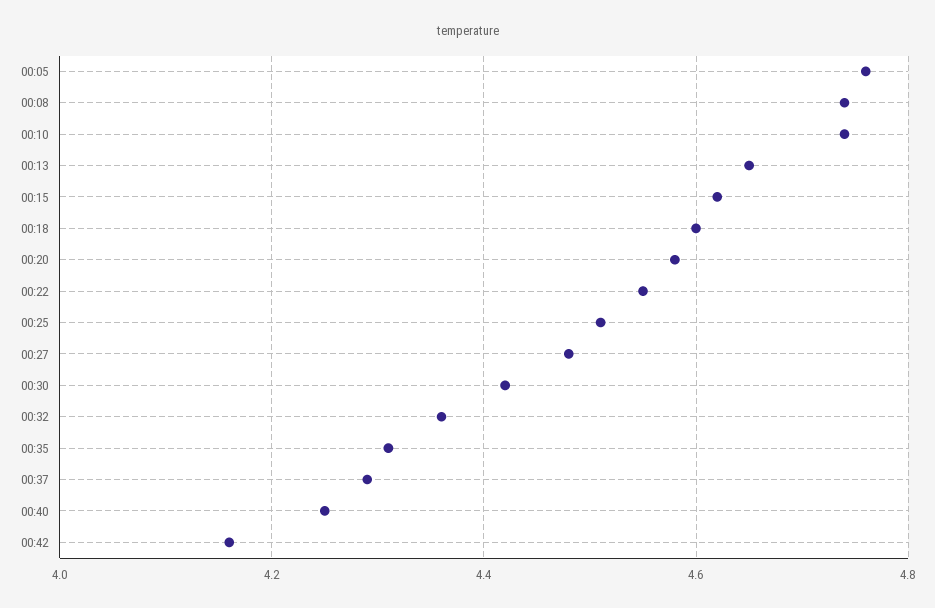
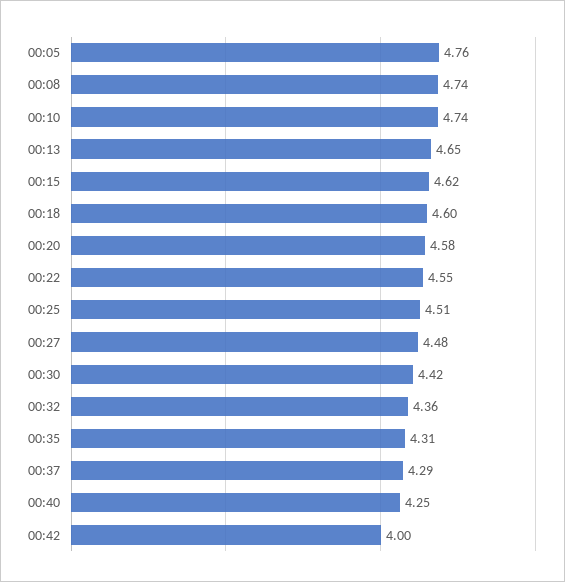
  {
    "00:05": 4.76,
    "00:08": 4.74,
    "00:10": 4.74,
    "00:13": 4.65,
    "00:15": 4.62,
    "00:18": 4.6,
    "00:20": 4.58,
    "00:22": 4.55,
    "00:25": 4.51,
    "00:27": 4.48,
    "00:30": 4.42,
    "00:32": 4.36,
    "00:35": 4.31,
    "00:37": 4.29,
    "00:40": 4.25,
-   "00:42": 4.15
+   "00:42": 4
  }

